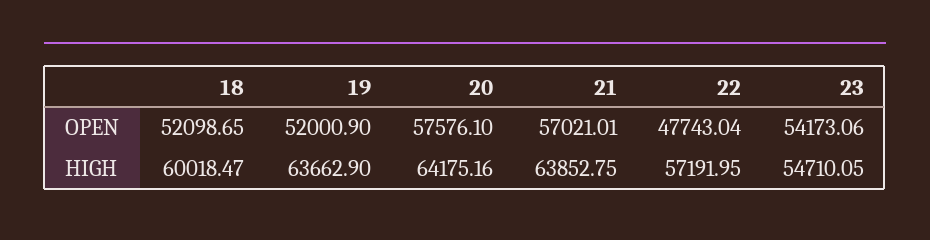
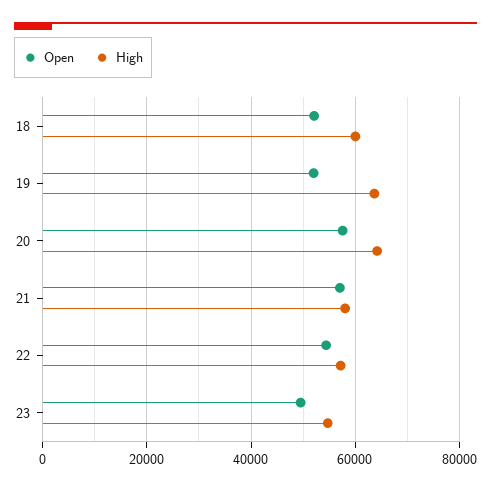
  {
    "OPEN": {
      "18": 52098.65,
      "19": 52000.9,
      "20": 57576.1,
      "21": 57021.01,
-     "22": 47743.04,
+     "22": 54000,
-     "23": 54173.06
+     "23": 50000
    },
    "HIGH": {
      "18": 60018.47,
      "19": 63662.9,
      "20": 64175.16,
-     "21": 63852.75,
+     "21": 58000,
      "22": 57191.95,
      "23": 54710.05
    }
  }

